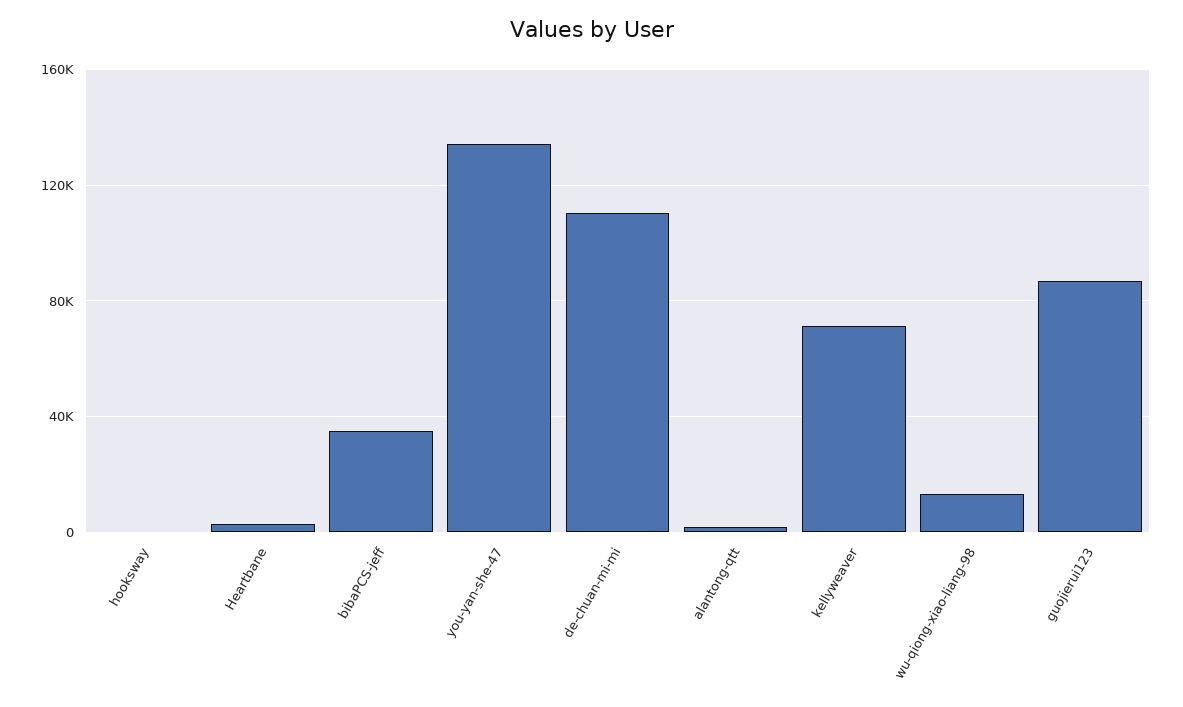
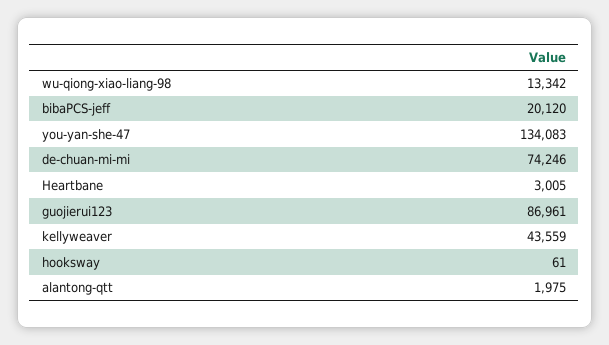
  {
    "hooksway": 61,
    "Heartbane": 3005,
-   "bibaPCS-jeff": 35000,
+   "bibaPCS-jeff": 20120,
    "you-yan-she-47": 134083,
-   "de-chuan-mi-mi": 110000,
+   "de-chuan-mi-mi": 74246,
    "alantong-qtt": 1975,
-   "kellyweaver": 70000,
+   "kellyweaver": 43559,
    "wu-qiong-xiao-liang-98": 13342,
    "guojierui123": 86961
  }

